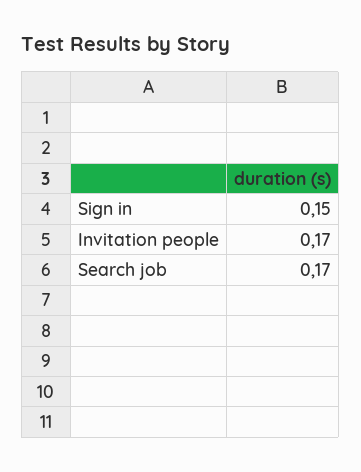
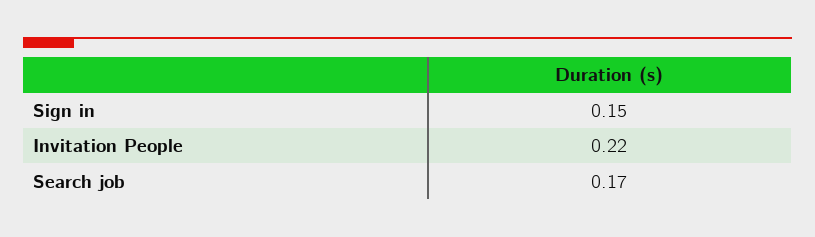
  {
    "Sign in": 0.15,
-   "Invitation people": 0.17,
+   "Invitation people": 0.22,
    "Search job": 0.17
  }

